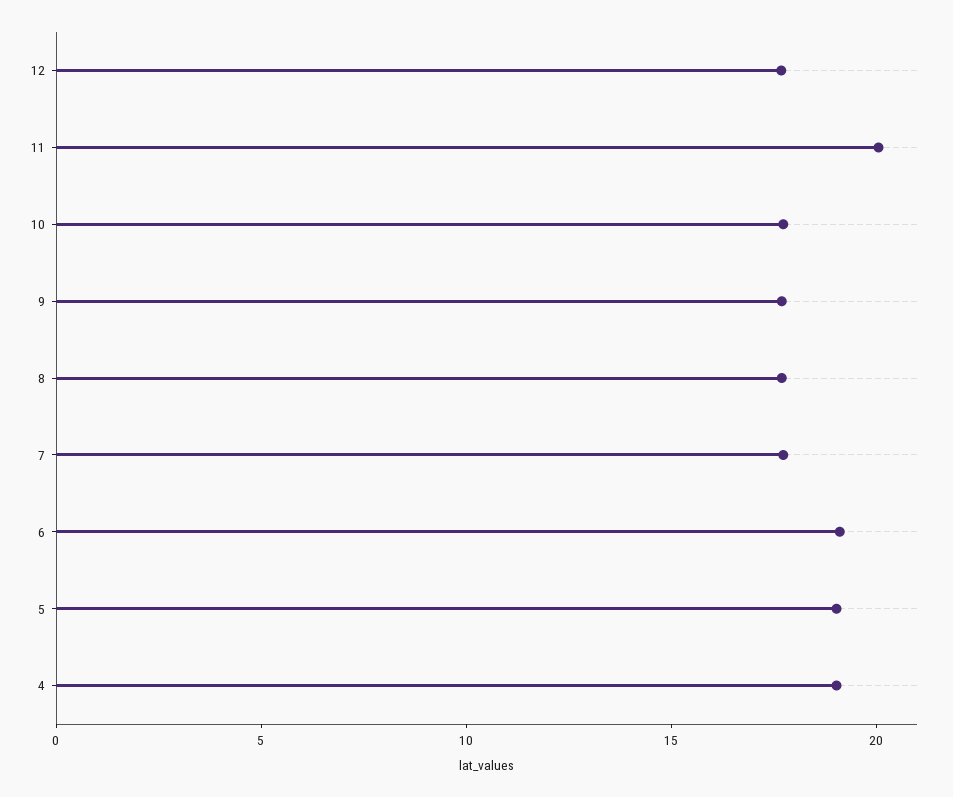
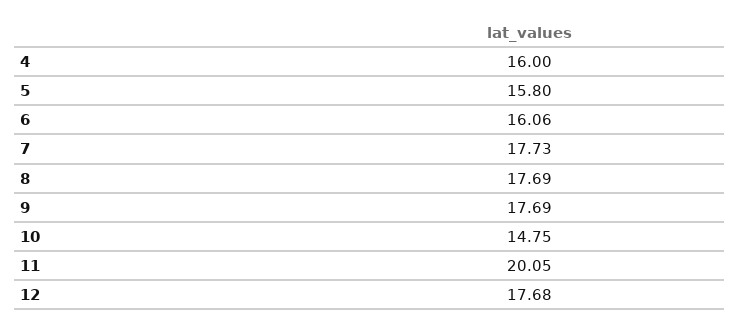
  {
    "12": 17.68,
    "11": 20.05,
-   "10": 18,
+   "10": 14.75,
    "9": 17.69,
    "8": 17.69,
    "7": 17.73,
-   "6": 19,
+   "6": 16.06,
-   "5": 19,
+   "5": 15.8,
-   "4": 19
+   "4": 16
  }

